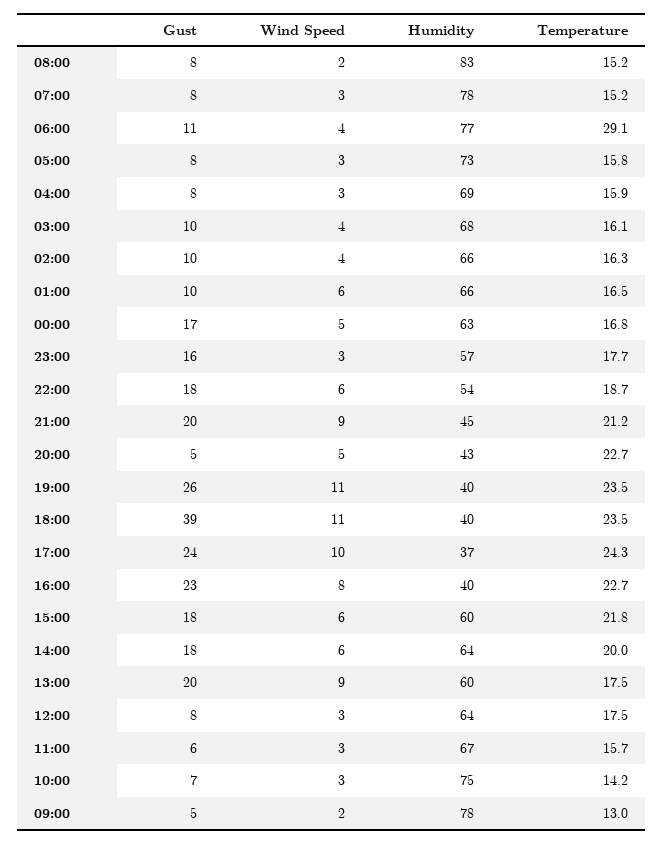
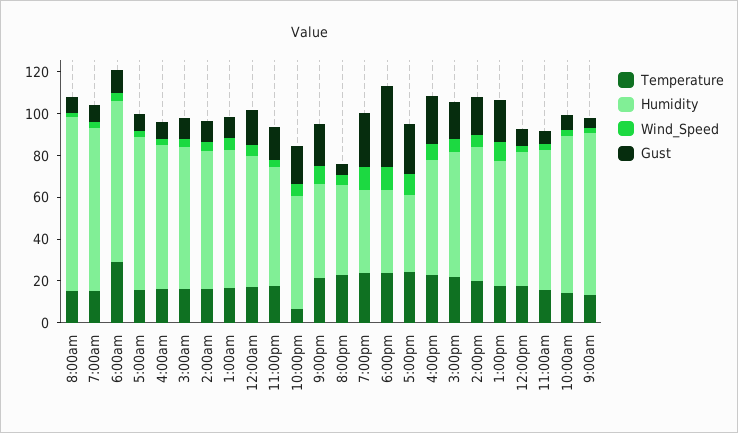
  {
    "Gust": {
      "08:00": 8,
      "07:00": 8,
      "06:00": 11,
      "05:00": 8,
      "04:00": 8,
      "03:00": 10,
      "02:00": 10,
      "01:00": 10,
      "00:00": 17,
      "23:00": 16,
      "22:00": 18,
      "21:00": 20,
      "20:00": 5,
      "19:00": 26,
      "18:00": 39,
      "17:00": 24,
      "16:00": 23,
      "15:00": 18,
      "14:00": 18,
      "13:00": 20,
      "12:00": 8,
      "11:00": 6,
      "10:00": 7,
      "09:00": 5
    },
    "Wind Speed": {
      "08:00": 2,
      "07:00": 3,
      "06:00": 4,
      "05:00": 3,
      "04:00": 3,
      "03:00": 4,
      "02:00": 4,
      "01:00": 6,
      "00:00": 5,
      "23:00": 3,
      "22:00": 6,
      "21:00": 9,
      "20:00": 5,
      "19:00": 11,
      "18:00": 11,
      "17:00": 10,
      "16:00": 8,
      "15:00": 6,
      "14:00": 6,
      "13:00": 9,
      "12:00": 3,
      "11:00": 3,
      "10:00": 3,
      "09:00": 2
    },
    "Humidity": {
      "08:00": 83,
      "07:00": 78,
      "06:00": 77,
      "05:00": 73,
      "04:00": 69,
      "03:00": 68,
      "02:00": 66,
      "01:00": 66,
      "00:00": 63,
      "23:00": 57,
      "22:00": 54,
      "21:00": 45,
      "20:00": 43,
      "19:00": 40,
      "18:00": 40,
      "17:00": 37,
-     "16:00": 40,
+     "16:00": 55,
      "15:00": 60,
      "14:00": 64,
      "13:00": 60,
      "12:00": 64,
      "11:00": 67,
      "10:00": 75,
      "09:00": 78
    },
    "Temperature": {
      "08:00": 15.2,
      "07:00": 15.2,
      "06:00": 29.1,
      "05:00": 15.8,
      "04:00": 15.9,
      "03:00": 16.1,
      "02:00": 16.3,
      "01:00": 16.5,
      "00:00": 16.8,
      "23:00": 17.7,
-     "22:00": 18.7,
+     "22:00": 5,
      "21:00": 21.2,
      "20:00": 22.7,
      "19:00": 23.5,
      "18:00": 23.5,
      "17:00": 24.3,
      "16:00": 22.7,
      "15:00": 21.8,
      "14:00": 20,
      "13:00": 17.5,
      "12:00": 17.5,
      "11:00": 15.7,
      "10:00": 14.2,
      "09:00": 13
    }
  }

